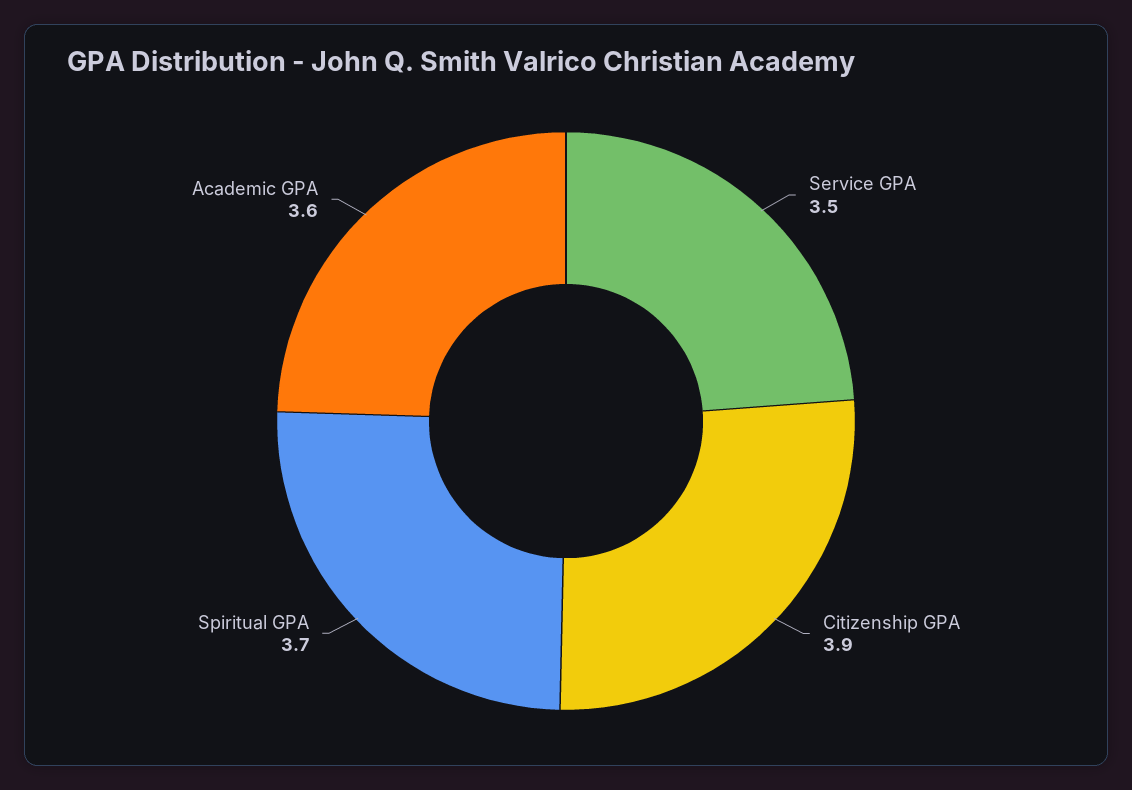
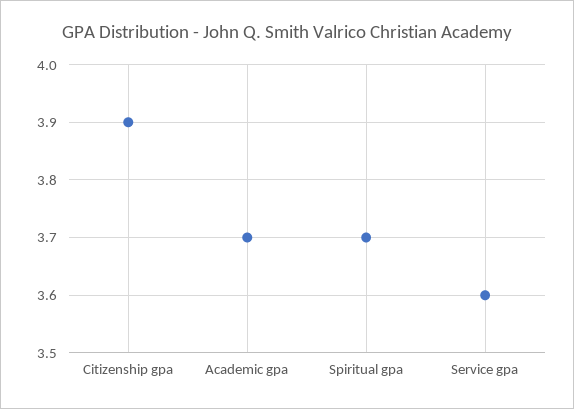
  {
-   "Service GPA": 3.5,
+   "Service GPA": 3.6,
    "Citizenship GPA": 3.9,
    "Spiritual GPA": 3.7,
-   "Academic GPA": 3.6
+   "Academic GPA": 3.7
  }

